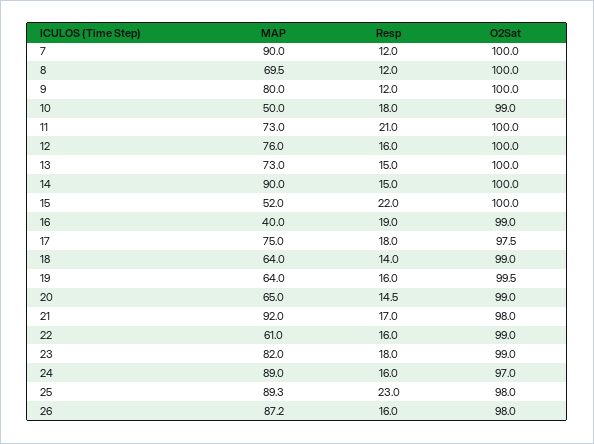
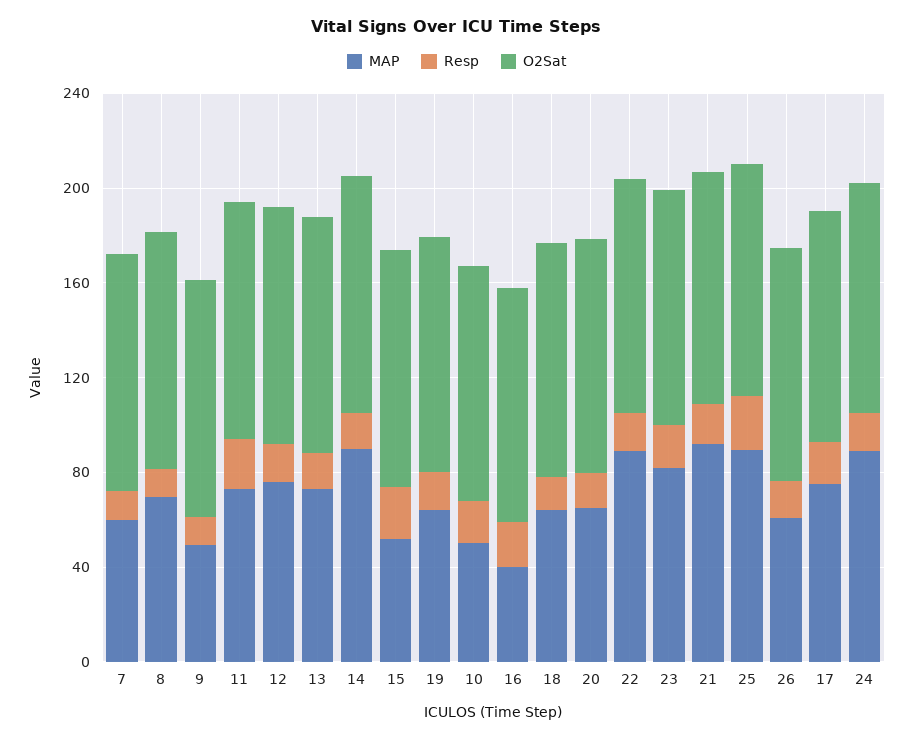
  {
    "MAP": {
-     "7": 90,
+     "7": 60,
      "8": 69.5,
-     "9": 80,
+     "9": 50,
      "10": 50,
      "11": 73,
      "12": 76,
      "13": 73,
      "14": 90,
      "15": 52,
      "16": 40,
      "17": 75,
      "18": 64,
      "19": 64,
      "20": 65,
      "21": 92,
-     "22": 61,
+     "22": 90,
      "23": 82,
      "24": 89,
      "25": 89.3,
-     "26": 87.2
+     "26": 60
    },
    "Resp": {
      "7": 12,
      "8": 12,
      "9": 12,
      "10": 18,
      "11": 21,
      "12": 16,
      "13": 15,
      "14": 15,
      "15": 22,
      "16": 19,
      "17": 18,
      "18": 14,
      "19": 16,
      "20": 14.5,
      "21": 17,
      "22": 16,
      "23": 18,
      "24": 16,
      "25": 23,
      "26": 16
    },
    "O2Sat": {
      "7": 100,
      "8": 100,
      "9": 100,
      "10": 99,
      "11": 100,
      "12": 100,
      "13": 100,
      "14": 100,
      "15": 100,
      "16": 99,
      "17": 97.5,
      "18": 99,
      "19": 99.5,
      "20": 99,
      "21": 98,
      "22": 99,
      "23": 99,
      "24": 97,
      "25": 98,
      "26": 98
    }
  }

